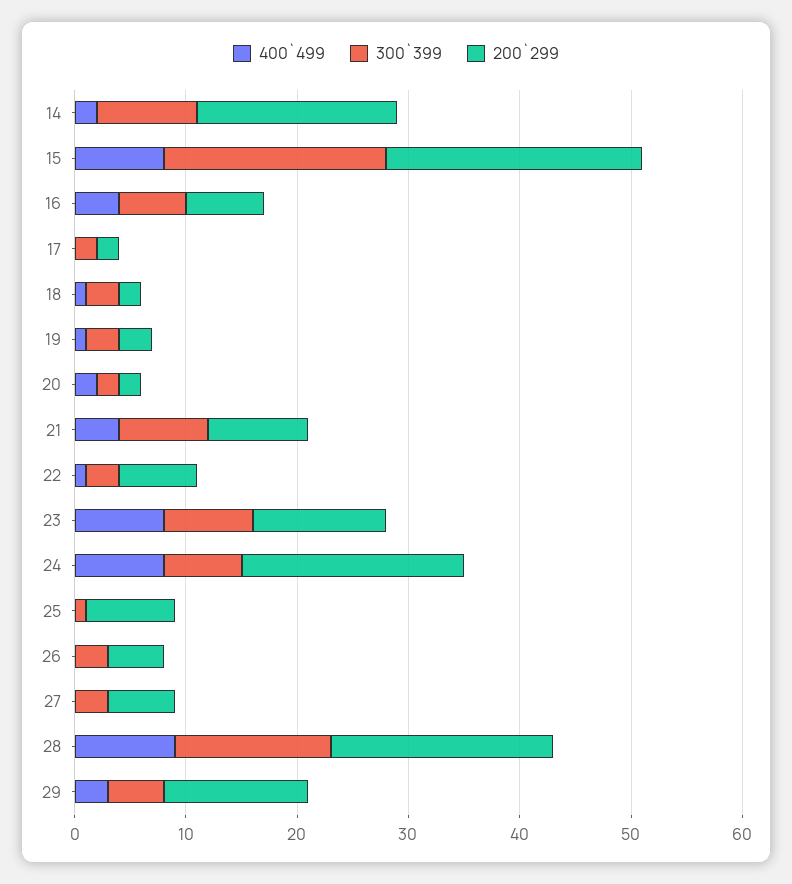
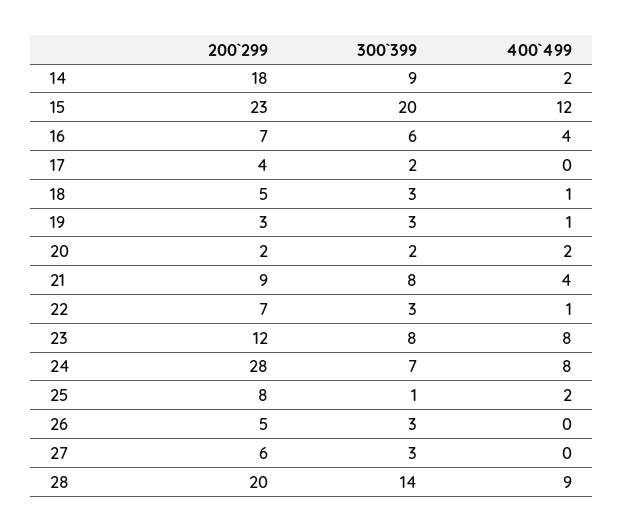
  {
    "400`499": {
      "14": 2,
-     "15": 8,
+     "15": 12,
      "16": 4,
      "17": 0,
      "18": 1,
      "19": 1,
      "20": 2,
      "21": 4,
      "22": 1,
      "23": 8,
      "24": 8,
-     "25": 0,
+     "25": 2,
      "26": 0,
      "27": 0,
-     "28": 9,
+     "28": 9
-     "29": 3
    },
    "300`399": {
      "14": 9,
      "15": 20,
      "16": 6,
      "17": 2,
      "18": 3,
      "19": 3,
      "20": 2,
      "21": 8,
      "22": 3,
      "23": 8,
      "24": 7,
      "25": 1,
      "26": 3,
      "27": 3,
-     "28": 14,
+     "28": 14
-     "29": 5
    },
    "200`299": {
      "14": 18,
      "15": 23,
      "16": 7,
-     "17": 2,
+     "17": 4,
-     "18": 2,
+     "18": 5,
      "19": 3,
      "20": 2,
      "21": 9,
      "22": 7,
      "23": 12,
-     "24": 20,
+     "24": 28,
      "25": 8,
      "26": 5,
      "27": 6,
-     "28": 20,
+     "28": 20
-     "29": 13
    }
  }

